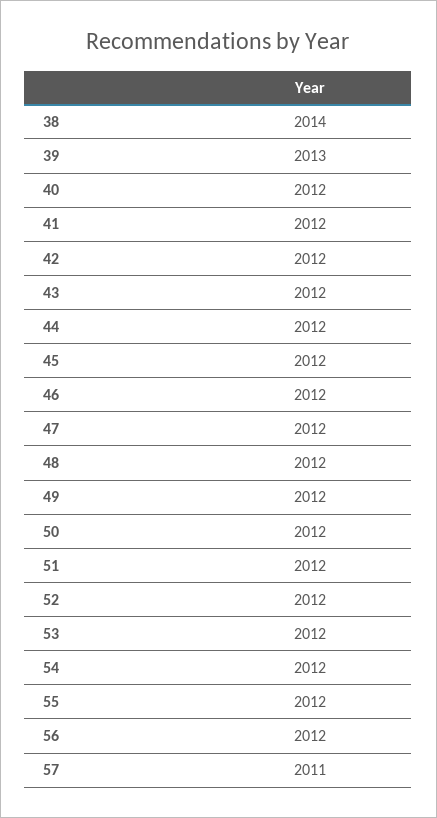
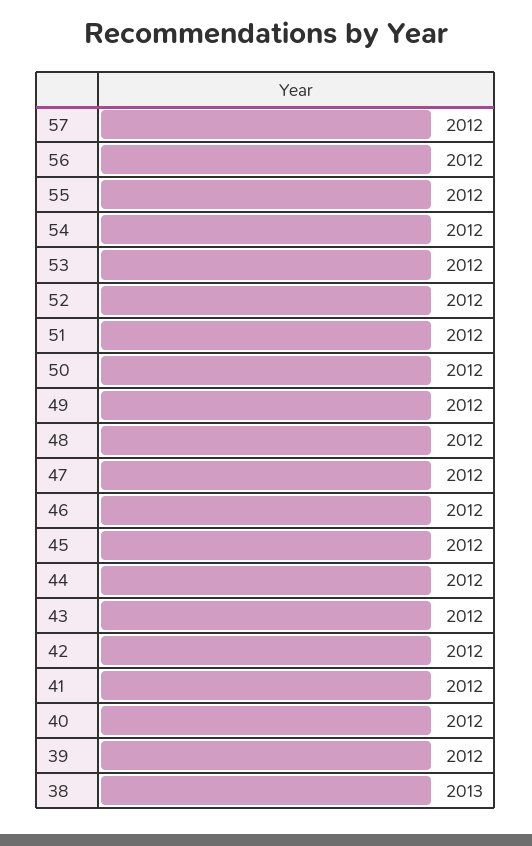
  {
-   "38": 2014,
+   "38": 2013,
-   "39": 2013,
+   "39": 2012,
    "40": 2012,
    "41": 2012,
    "42": 2012,
    "43": 2012,
    "44": 2012,
    "45": 2012,
    "46": 2012,
    "47": 2012,
    "48": 2012,
    "49": 2012,
    "50": 2012,
    "51": 2012,
    "52": 2012,
    "53": 2012,
    "54": 2012,
    "55": 2012,
    "56": 2012,
-   "57": 2011
+   "57": 2012
  }

